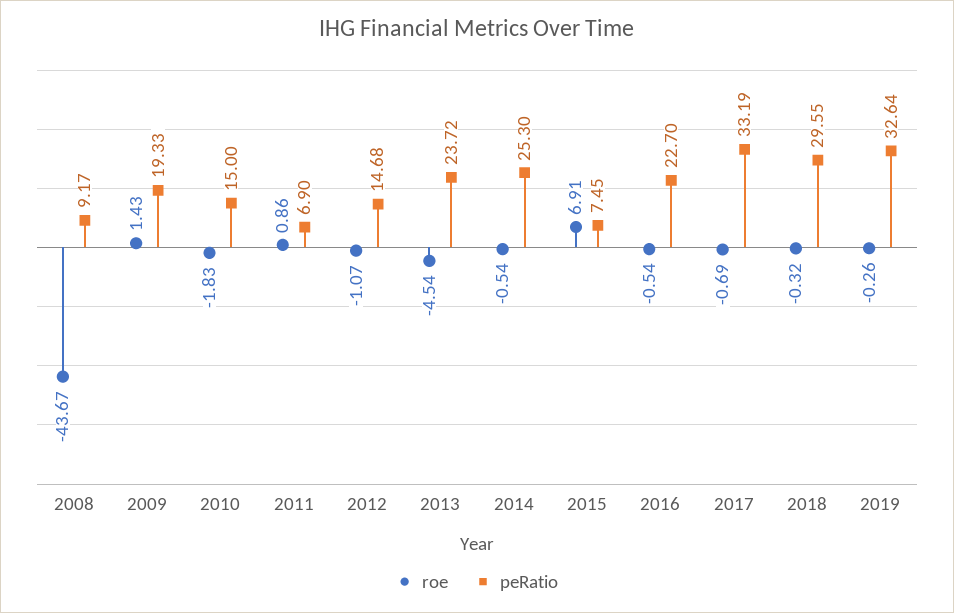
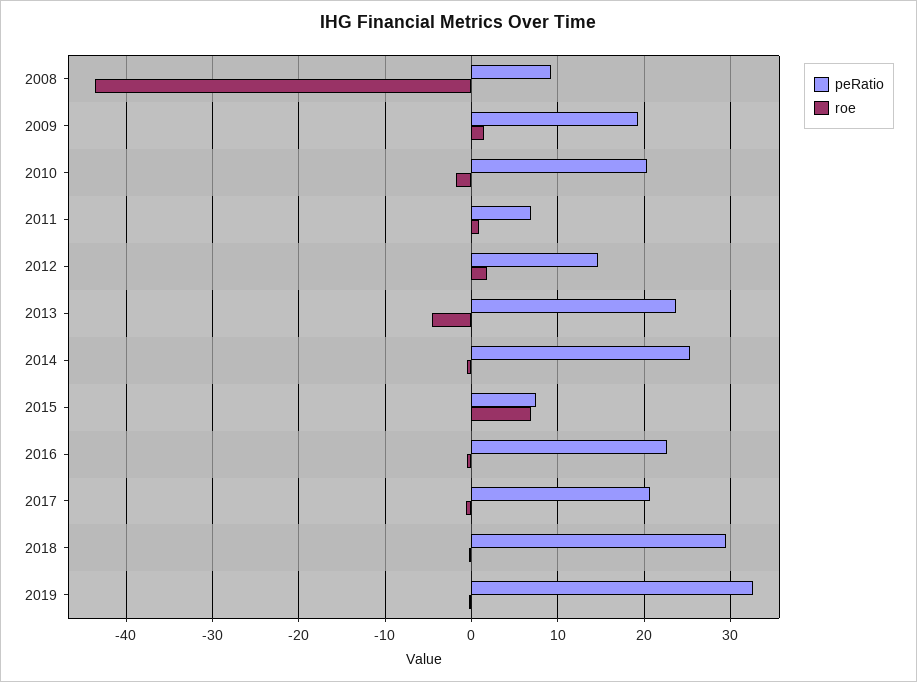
  {
    "roe": {
      "2008": -43.67,
      "2009": 1.43,
      "2010": -1.83,
      "2011": 0.86,
-     "2012": -1.07,
+     "2012": 2,
      "2013": -4.54,
      "2014": -0.54,
      "2015": 6.91,
      "2016": -0.54,
      "2017": -0.69,
      "2018": -0.32,
      "2019": -0.26
    },
    "peRatio": {
      "2008": 9.17,
      "2009": 19.33,
-     "2010": 15,
+     "2010": 20,
      "2011": 6.9,
      "2012": 14.68,
      "2013": 23.72,
      "2014": 25.3,
      "2015": 7.45,
      "2016": 22.7,
-     "2017": 33.19,
+     "2017": 21,
      "2018": 29.55,
      "2019": 32.64
    }
  }

